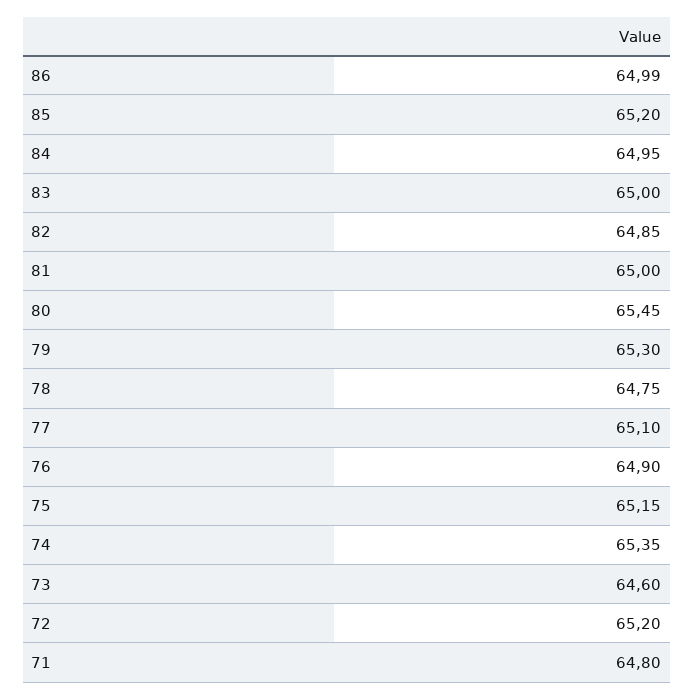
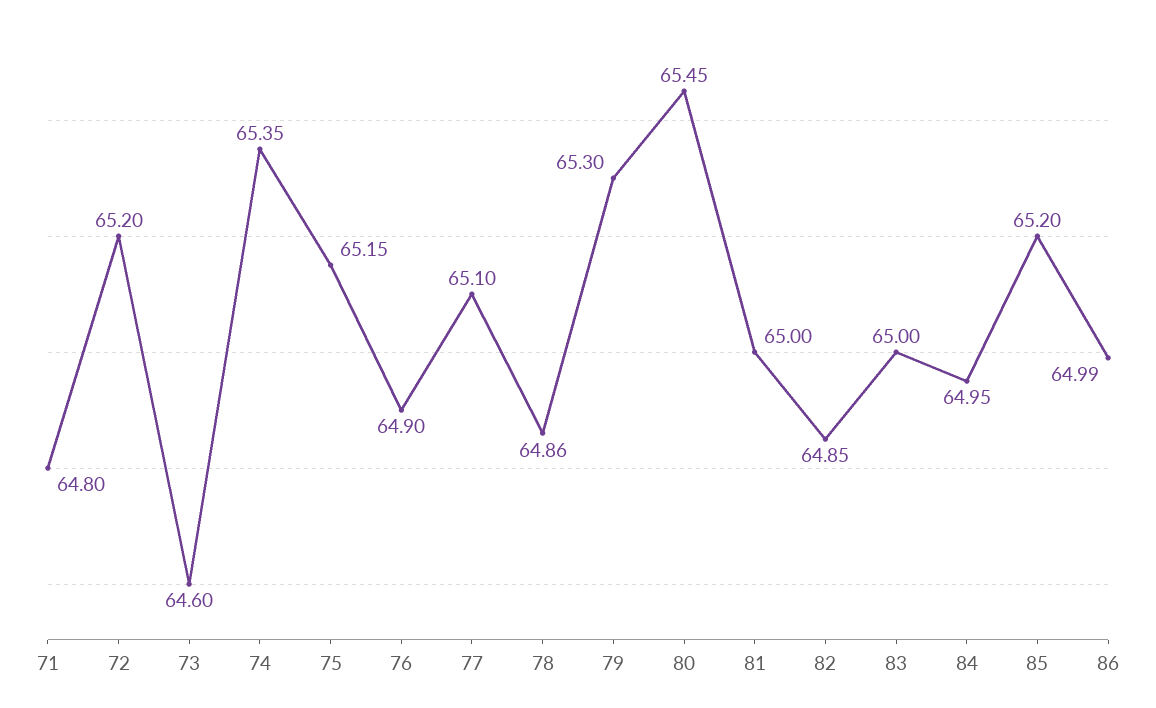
  {
    "86": 64.99,
    "85": 65.2,
    "84": 64.95,
    "83": 65,
    "82": 64.85,
    "81": 65,
    "80": 65.45,
    "79": 65.3,
-   "78": 64.75,
+   "78": 64.86,
    "77": 65.1,
    "76": 64.9,
    "75": 65.15,
    "74": 65.35,
    "73": 64.6,
    "72": 65.2,
    "71": 64.8
  }

